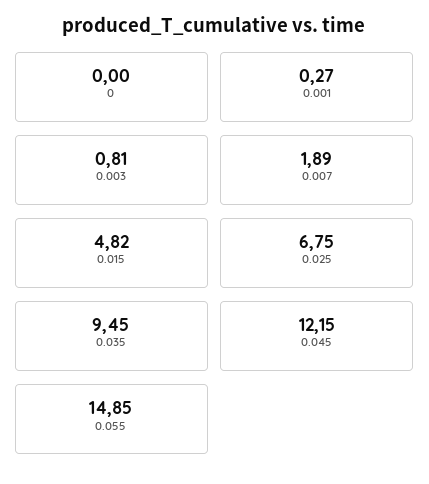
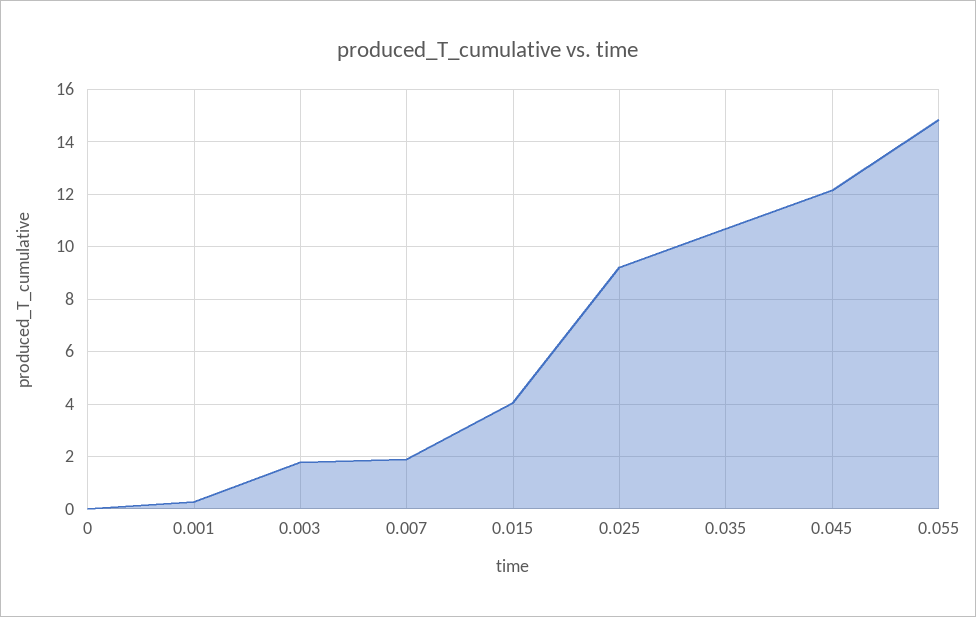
  {
    "0": 0,
    "0.001": 0.27,
-   "0.003": 0.81,
+   "0.003": 1.75,
    "0.007": 1.89,
-   "0.015": 4.82,
+   "0.015": 4,
-   "0.025": 6.75,
+   "0.025": 9.25,
-   "0.035": 9.45,
+   "0.035": 10.75,
    "0.045": 12.15,
    "0.055": 14.85
  }

